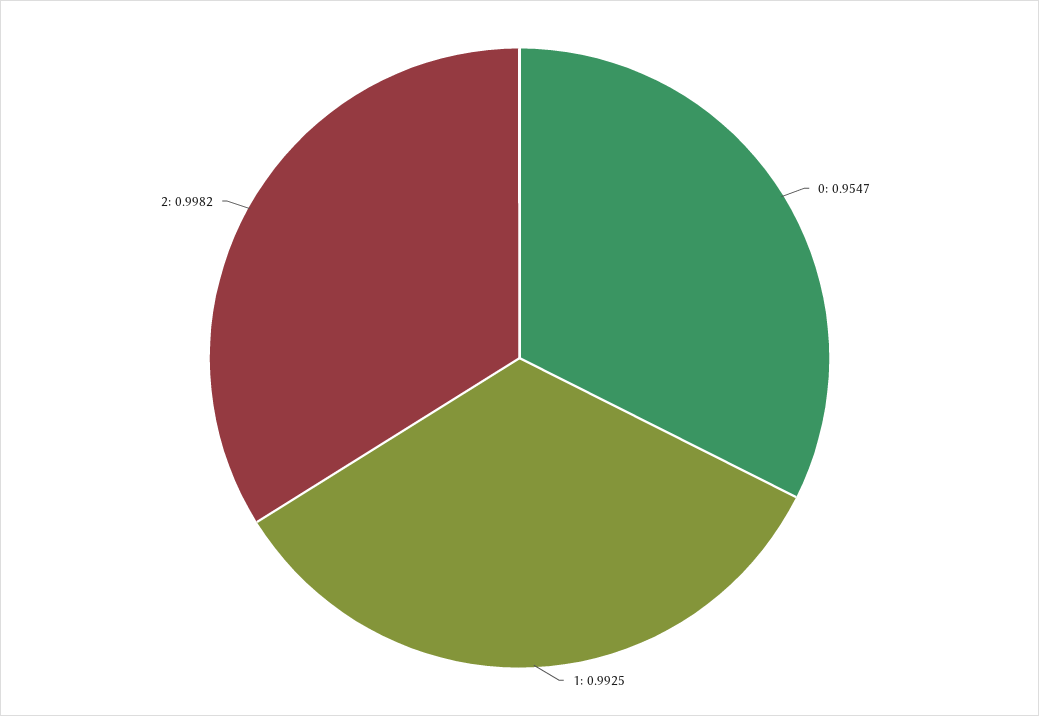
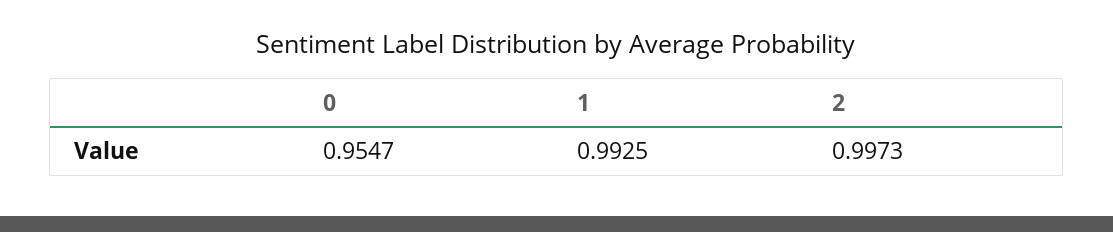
  {
    "0": 0.9547,
    "1": 0.9925,
-   "2": 0.9982
+   "2": 0.9973
  }

